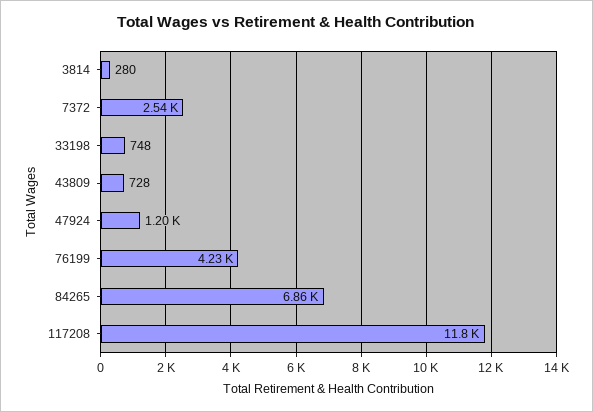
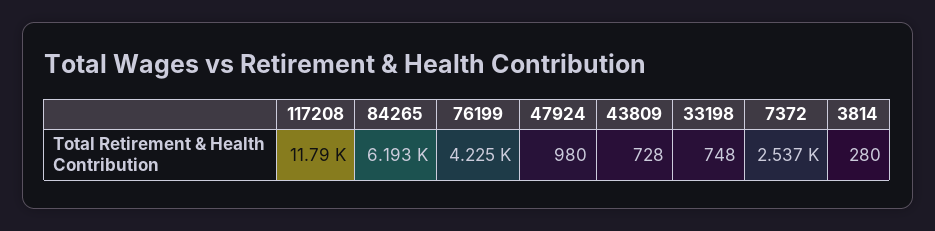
  {
    "3814": 280,
    "7372": 2537,
    "33198": 748,
    "43809": 728,
-   "47924": 1200,
+   "47924": 980,
    "76199": 4225,
-   "84265": 6860,
+   "84265": 6193,
    "117208": 11790
  }

